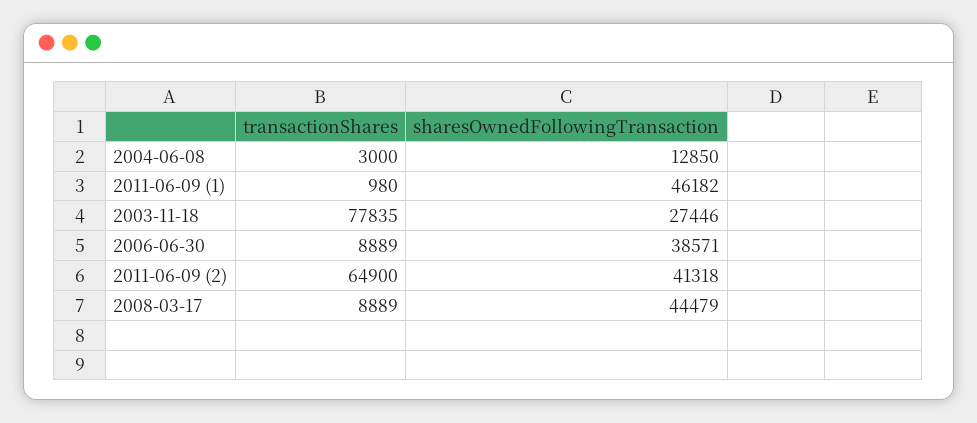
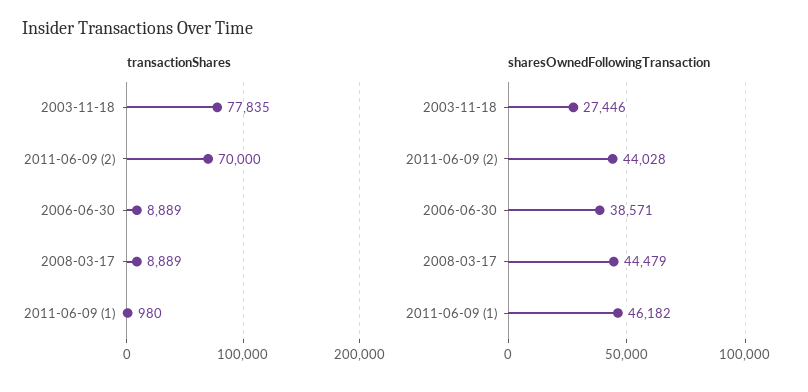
  {
    "transactionShares": {
-     "2004-06-08": 3000,
      "2011-06-09 (1)": 980,
      "2003-11-18": 77835,
      "2006-06-30": 8889,
-     "2011-06-09 (2)": 64900,
+     "2011-06-09 (2)": 70000,
      "2008-03-17": 8889
    },
    "sharesOwnedFollowingTransaction": {
-     "2004-06-08": 12850,
      "2011-06-09 (1)": 46182,
      "2003-11-18": 27446,
      "2006-06-30": 38571,
-     "2011-06-09 (2)": 41318,
+     "2011-06-09 (2)": 44028,
      "2008-03-17": 44479
    }
  }

